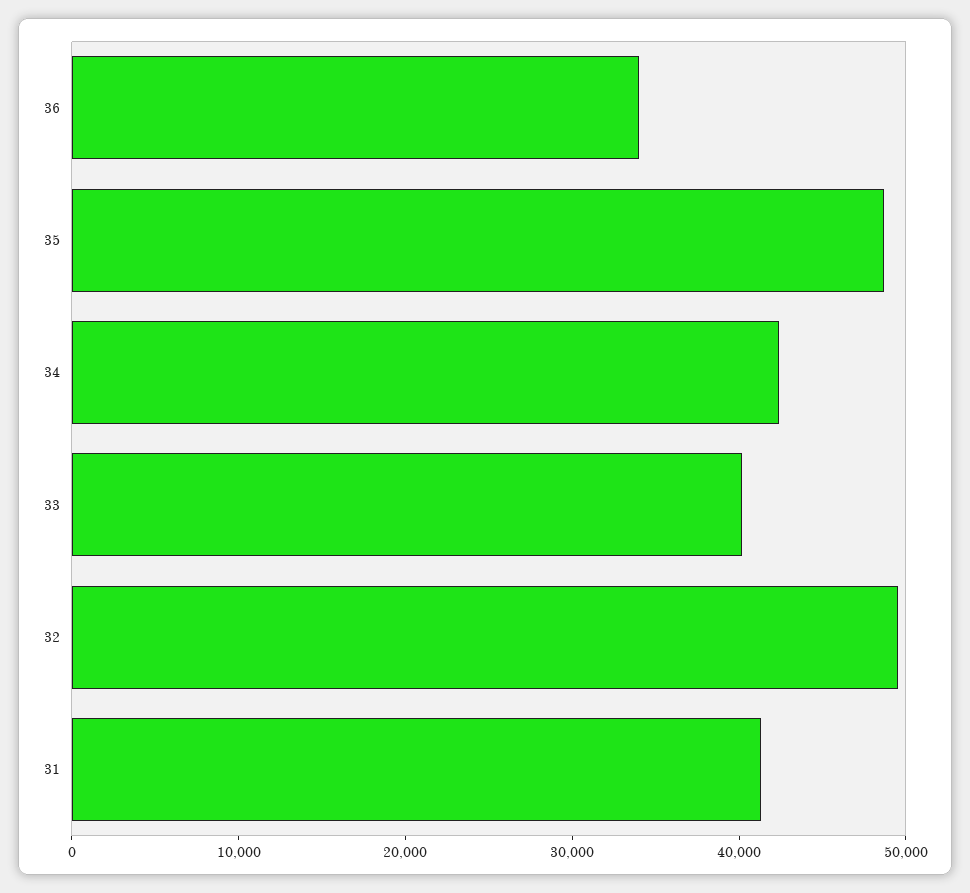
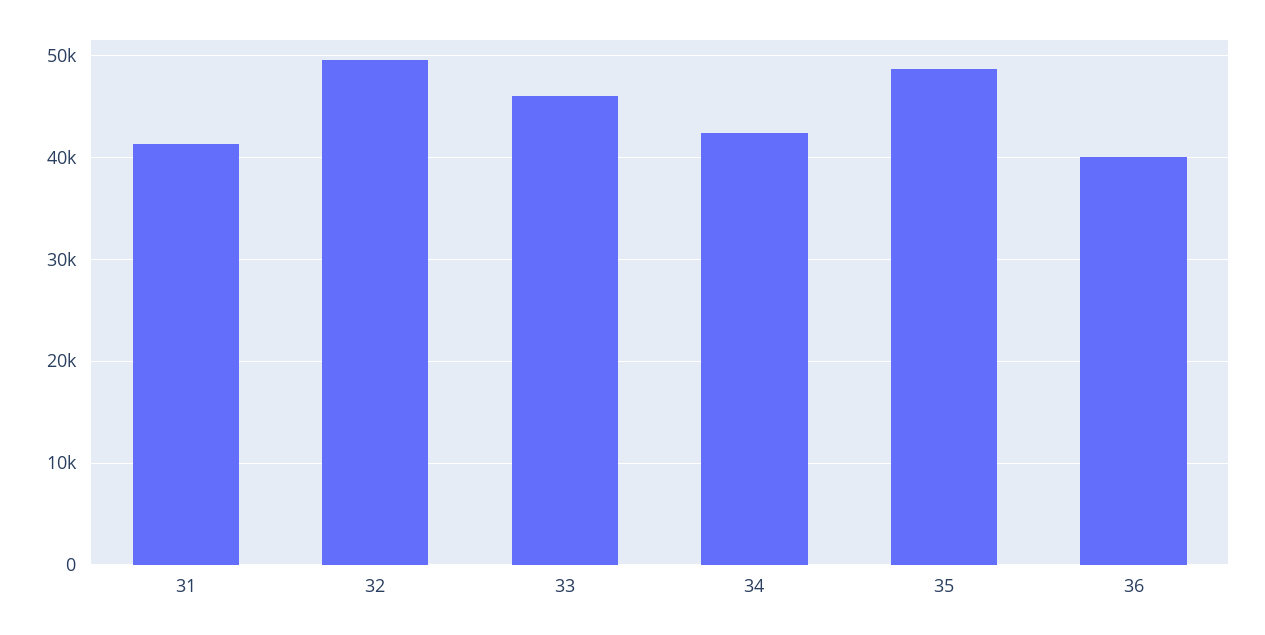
  {
-   "36": 34000,
+   "36": 40000,
    "35": 49000,
    "34": 42000,
-   "33": 40000,
+   "33": 46000,
    "32": 50000,
    "31": 41000
  }

